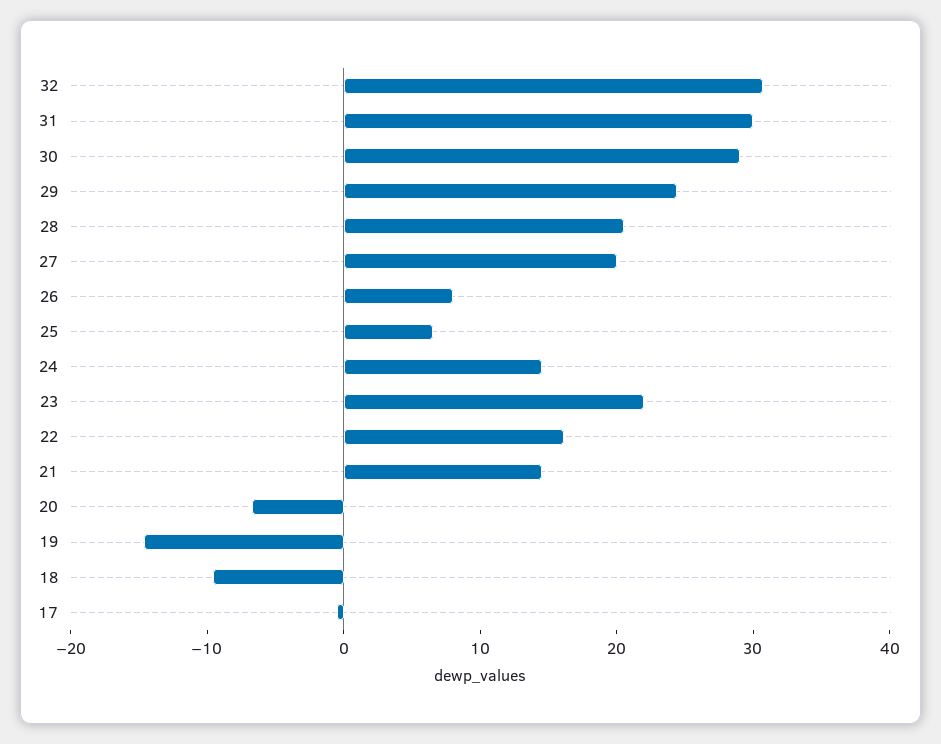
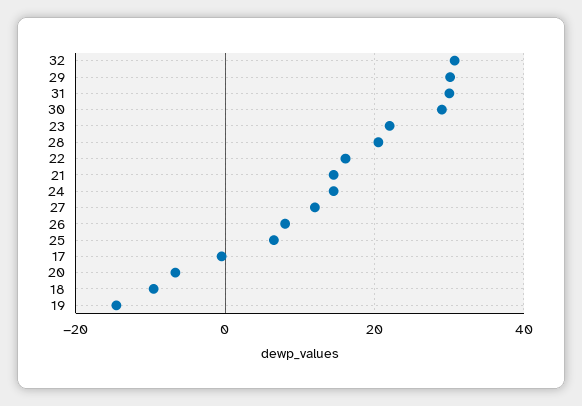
  {
    "32": 30,
    "31": 30,
    "30": 30,
-   "29": 24,
+   "29": 30,
    "28": 20,
-   "27": 20,
+   "27": 12,
    "26": 8,
    "25": 6,
    "24": 14,
    "23": 22,
    "22": 16,
    "21": 14,
    "20": -6,
    "19": -14,
    "18": -10,
    "17": 0
  }

